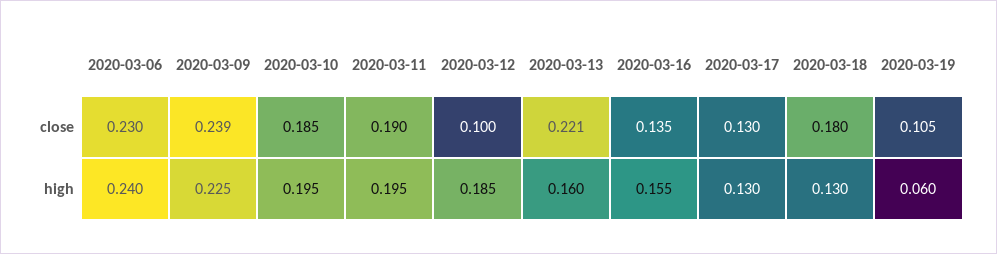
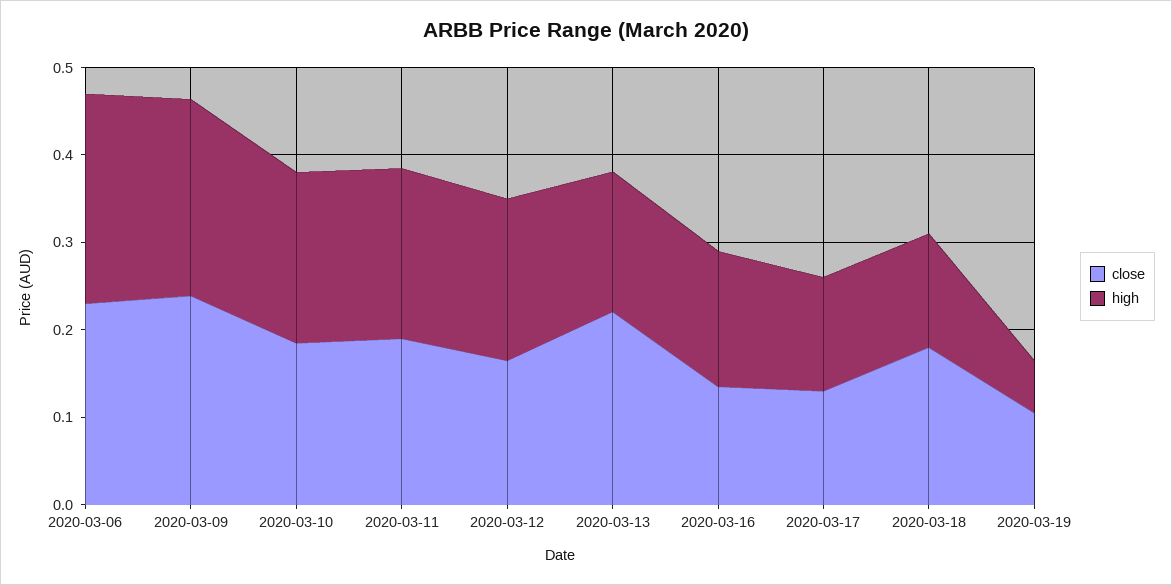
  {
    "close": {
      "2020-03-06": 0.23,
      "2020-03-09": 0.239,
      "2020-03-10": 0.185,
      "2020-03-11": 0.19,
-     "2020-03-12": 0.1,
+     "2020-03-12": 0.16,
      "2020-03-13": 0.221,
      "2020-03-16": 0.135,
      "2020-03-17": 0.13,
      "2020-03-18": 0.18,
      "2020-03-19": 0.105
    },
    "high": {
      "2020-03-06": 0.24,
      "2020-03-09": 0.225,
      "2020-03-10": 0.195,
      "2020-03-11": 0.195,
      "2020-03-12": 0.185,
      "2020-03-13": 0.16,
      "2020-03-16": 0.155,
      "2020-03-17": 0.13,
      "2020-03-18": 0.13,
      "2020-03-19": 0.06
    }
  }

